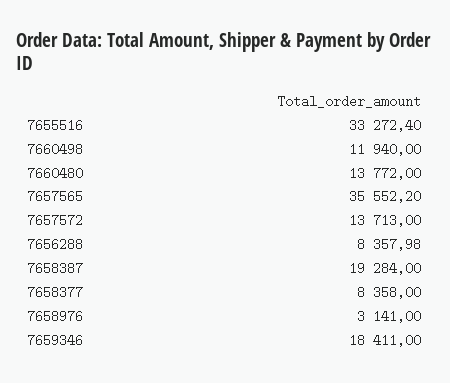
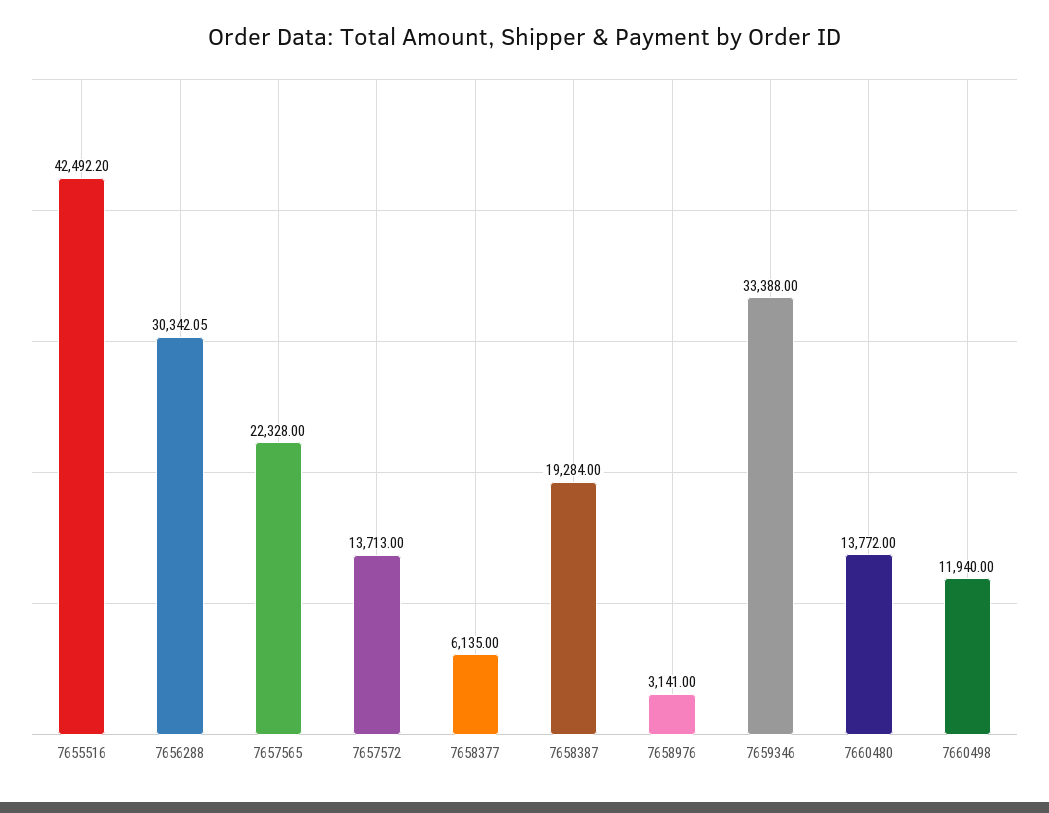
  {
-   "7655516": 33272.4,
+   "7655516": 42492.2,
    "7660498": 11940,
    "7660480": 13772,
-   "7657565": 35552.2,
+   "7657565": 22328,
    "7657572": 13713,
-   "7656288": 8357.98,
+   "7656288": 30342.05,
    "7658387": 19284,
-   "7658377": 8358,
+   "7658377": 6135,
    "7658976": 3141,
-   "7659346": 18411
+   "7659346": 33388
  }

